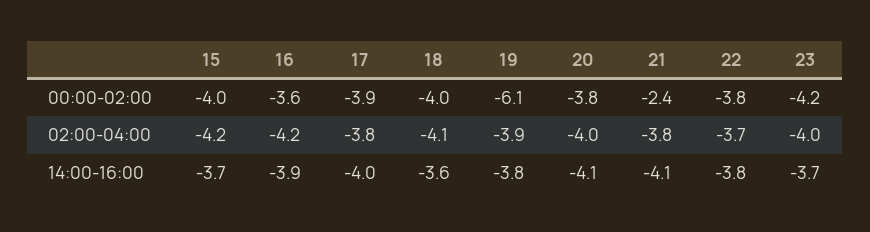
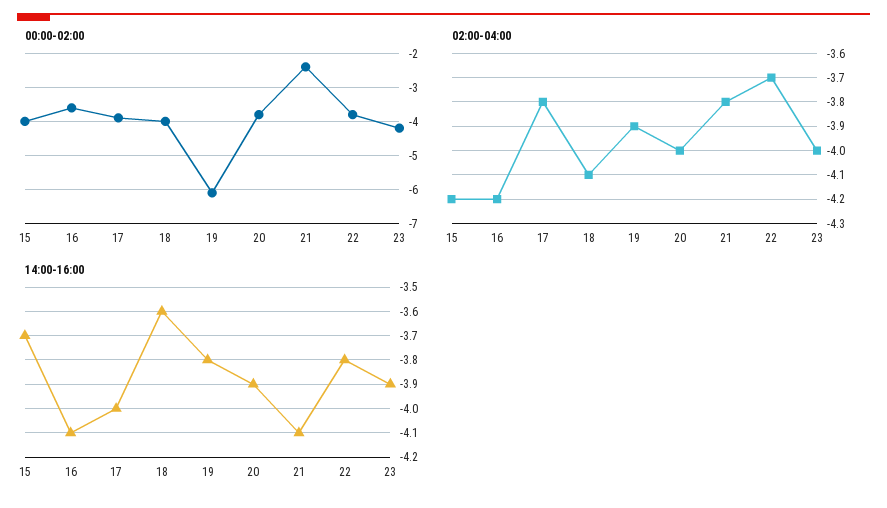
  {
    "00:00-02:00": {
      "15": -4,
      "16": -3.6,
      "17": -3.9,
      "18": -4,
      "19": -6.1,
      "20": -3.8,
      "21": -2.4,
      "22": -3.8,
      "23": -4.2
    },
    "02:00-04:00": {
      "15": -4.2,
      "16": -4.2,
      "17": -3.8,
      "18": -4.1,
      "19": -3.9,
      "20": -4,
      "21": -3.8,
      "22": -3.7,
      "23": -4
    },
    "14:00-16:00": {
      "15": -3.7,
-     "16": -3.9,
+     "16": -4.1,
      "17": -4,
      "18": -3.6,
      "19": -3.8,
-     "20": -4.1,
+     "20": -3.9,
      "21": -4.1,
      "22": -3.8,
-     "23": -3.7
+     "23": -3.9
    }
  }

